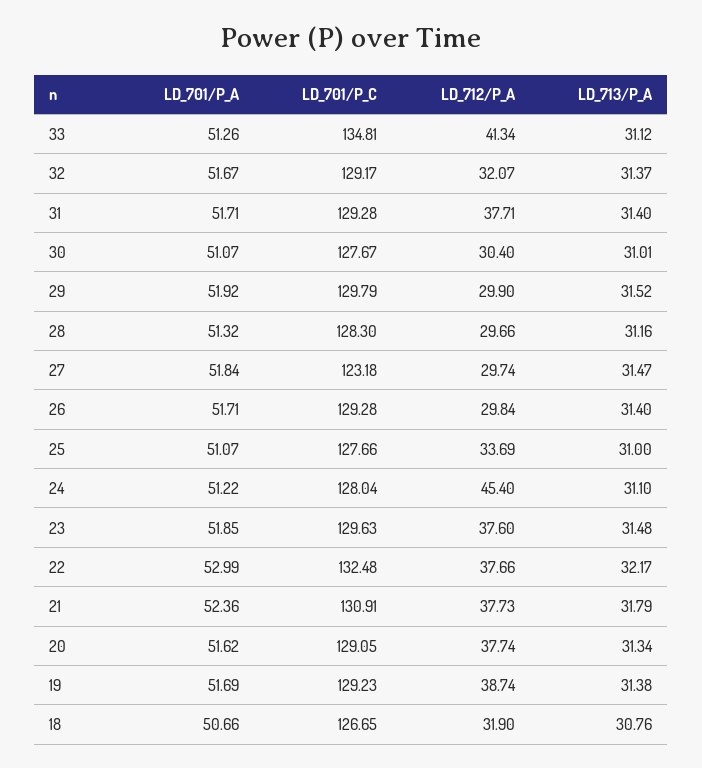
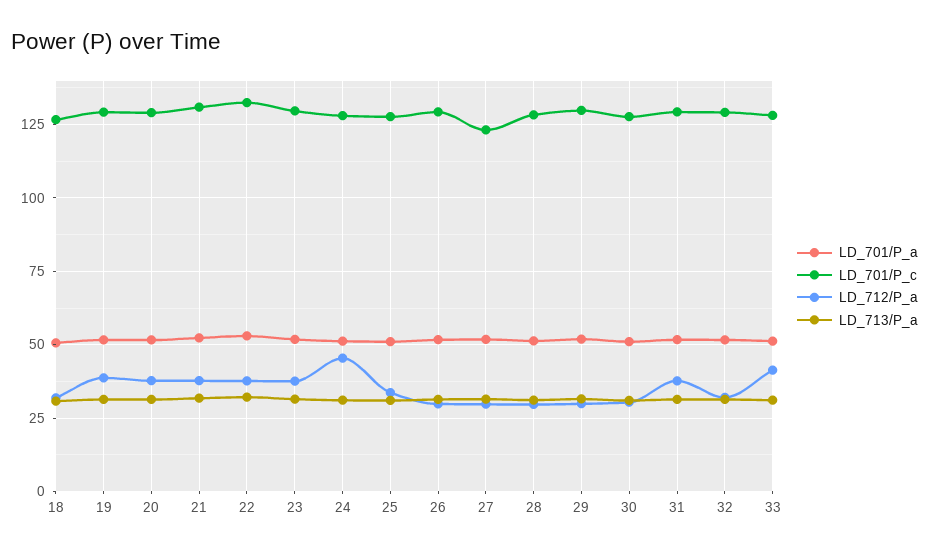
  {
    "LD_701/P_A": {
      "33": 51.26,
      "32": 51.67,
      "31": 51.71,
      "30": 51.07,
      "29": 51.92,
      "28": 51.32,
      "27": 51.84,
      "26": 51.71,
      "25": 51.07,
      "24": 51.22,
      "23": 51.85,
      "22": 52.99,
      "21": 52.36,
      "20": 51.62,
      "19": 51.69,
      "18": 50.66
    },
    "LD_701/P_C": {
-     "33": 134.81,
+     "33": 127.5,
      "32": 129.17,
      "31": 129.28,
      "30": 127.67,
      "29": 129.79,
      "28": 128.3,
      "27": 123.18,
      "26": 129.28,
      "25": 127.66,
      "24": 128.04,
      "23": 129.63,
      "22": 132.48,
      "21": 130.91,
      "20": 129.05,
      "19": 129.23,
      "18": 126.65
    },
    "LD_712/P_A": {
      "33": 41.34,
      "32": 32.07,
      "31": 37.71,
      "30": 30.4,
      "29": 29.9,
      "28": 29.66,
      "27": 29.74,
      "26": 29.84,
      "25": 33.69,
      "24": 45.4,
      "23": 37.6,
      "22": 37.66,
      "21": 37.73,
      "20": 37.74,
      "19": 38.74,
      "18": 31.9
    },
    "LD_713/P_A": {
      "33": 31.12,
      "32": 31.37,
      "31": 31.4,
      "30": 31.01,
      "29": 31.52,
      "28": 31.16,
      "27": 31.47,
      "26": 31.4,
      "25": 31,
      "24": 31.1,
      "23": 31.48,
      "22": 32.17,
      "21": 31.79,
      "20": 31.34,
      "19": 31.38,
      "18": 30.76
    }
  }

